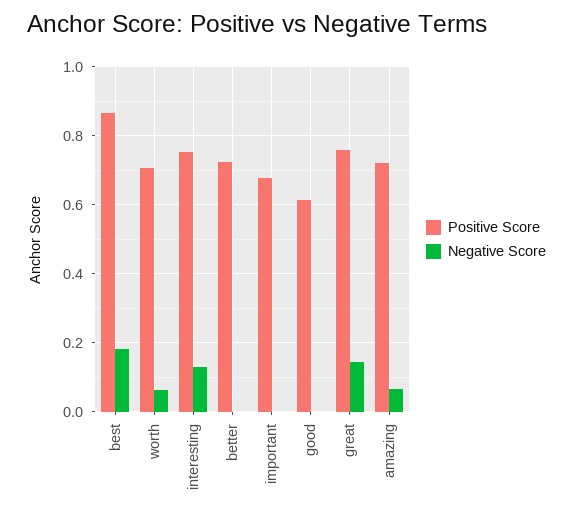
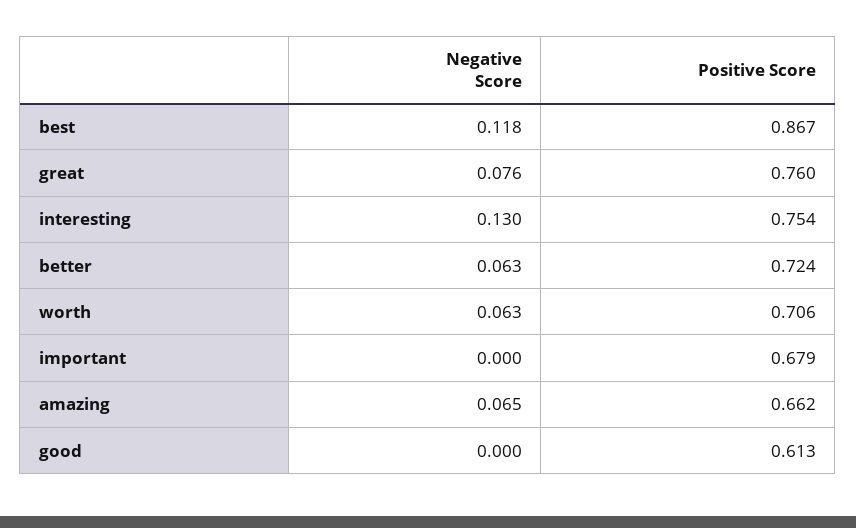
  {
    "Positive Score": {
      "best": 0.867,
      "worth": 0.706,
      "interesting": 0.754,
      "better": 0.724,
      "important": 0.679,
      "good": 0.613,
      "great": 0.76,
-     "amazing": 0.72
+     "amazing": 0.662
    },
    "Negative Score": {
-     "best": 0.18,
+     "best": 0.118,
      "worth": 0.063,
      "interesting": 0.13,
-     "better": 0,
+     "better": 0.063,
      "important": 0,
      "good": 0,
-     "great": 0.14,
+     "great": 0.076,
      "amazing": 0.065
    }
  }

